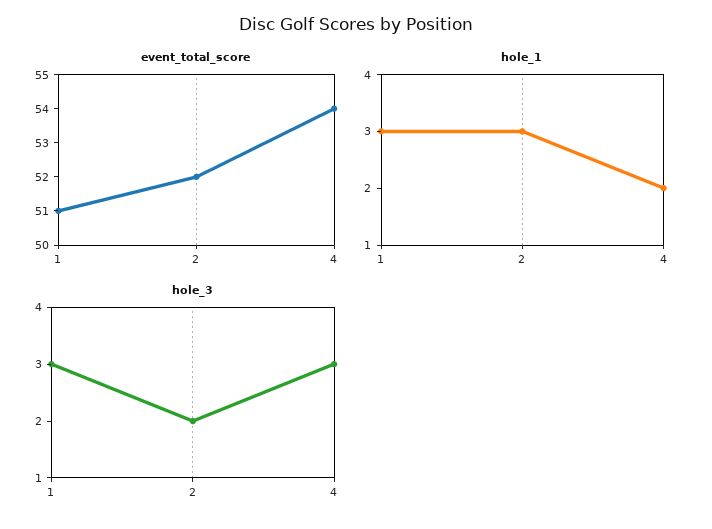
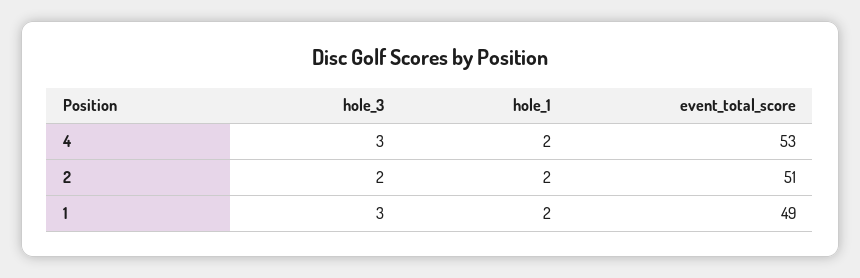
  {
    "event_total_score": {
-     "1": 51,
+     "1": 49,
-     "2": 52,
+     "2": 51,
-     "4": 54
+     "4": 53
    },
    "hole_1": {
-     "1": 3,
+     "1": 2,
-     "2": 3,
+     "2": 2,
      "4": 2
    },
    "hole_3": {
      "1": 3,
      "2": 2,
      "4": 3
    }
  }

